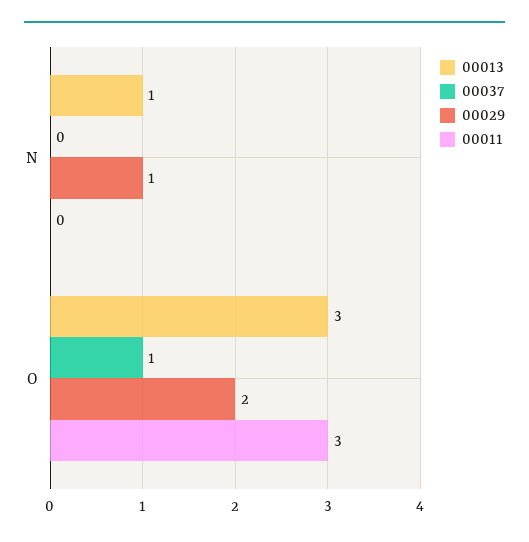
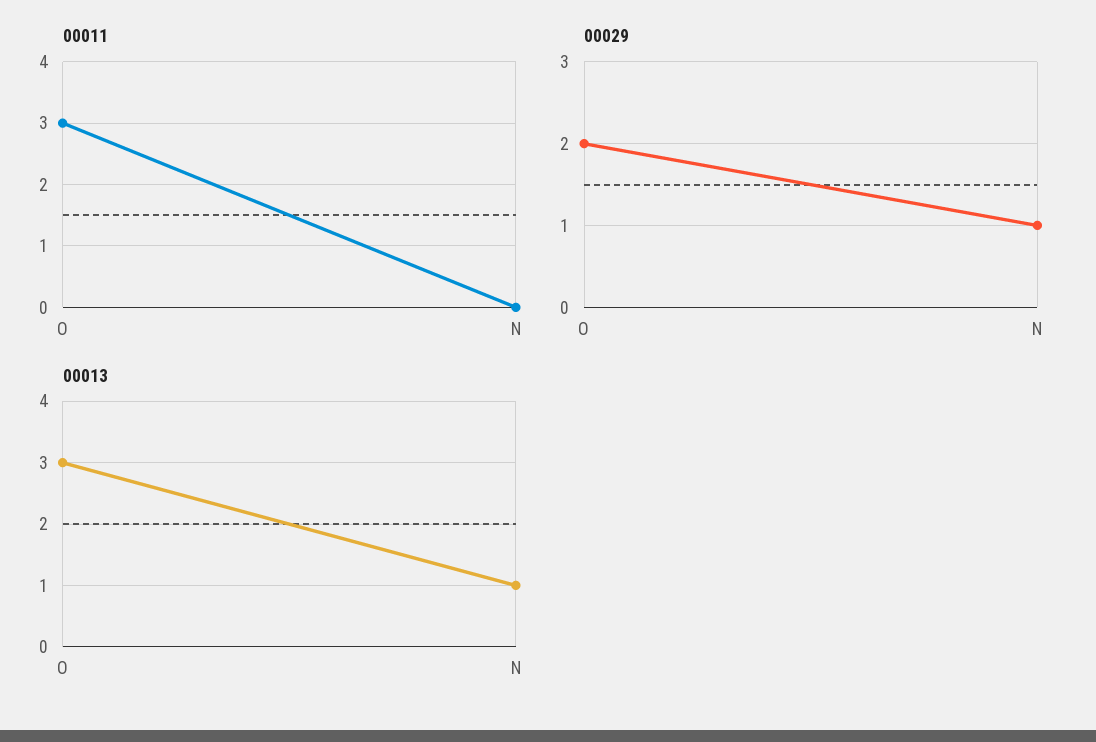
  {
    "00013": {
      "N": 1,
      "O": 3
    },
-   "00037": {
-     "N": 0,
-     "O": 1
-   },
    "00029": {
      "N": 1,
      "O": 2
    },
    "00011": {
      "N": 0,
      "O": 3
    }
  }

